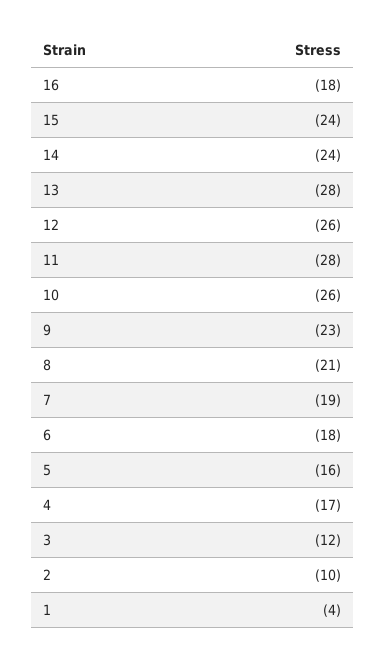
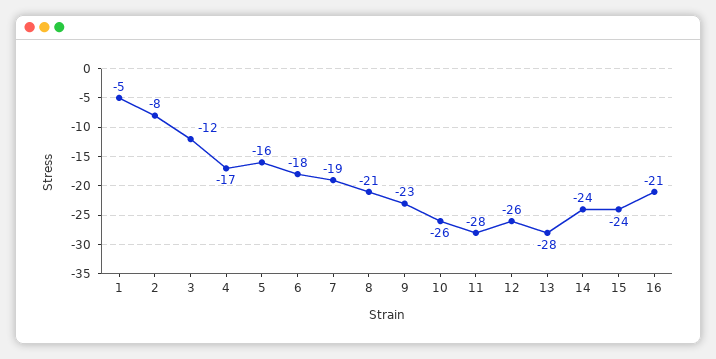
  {
-   "16": -18,
+   "16": -21,
    "15": -24,
    "14": -24,
    "13": -28,
    "12": -26,
    "11": -28,
    "10": -26,
    "9": -23,
    "8": -21,
    "7": -19,
    "6": -18,
    "5": -16,
    "4": -17,
    "3": -12,
-   "2": -10,
+   "2": -8,
-   "1": -4
+   "1": -5
  }

